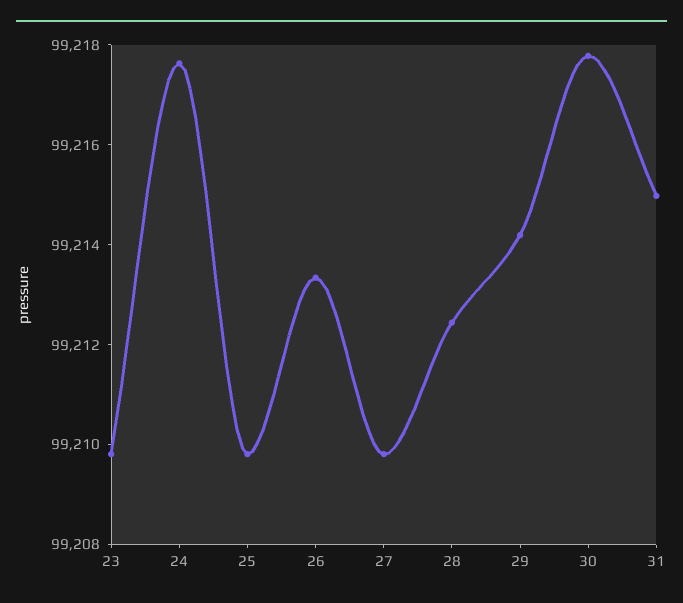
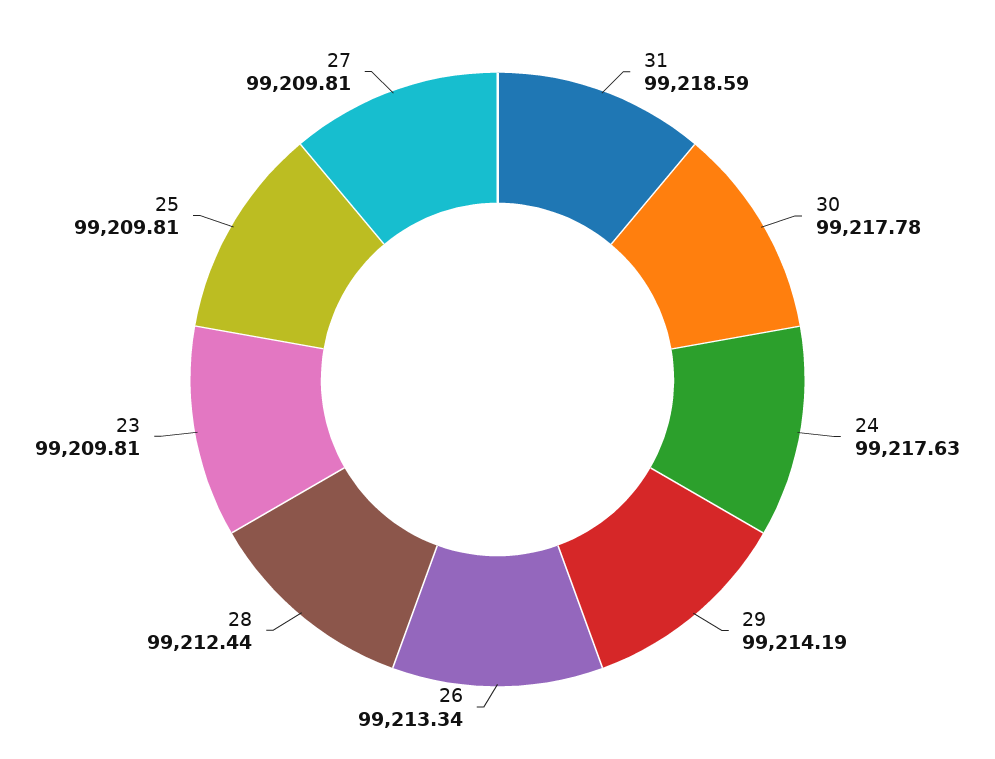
  {
    "23": 99209.81,
    "24": 99217.63,
    "25": 99209.81,
    "26": 99213.34,
    "27": 99209.81,
    "28": 99212.44,
    "29": 99214.19,
    "30": 99217.78,
-   "31": 99215
+   "31": 99218.59
  }

